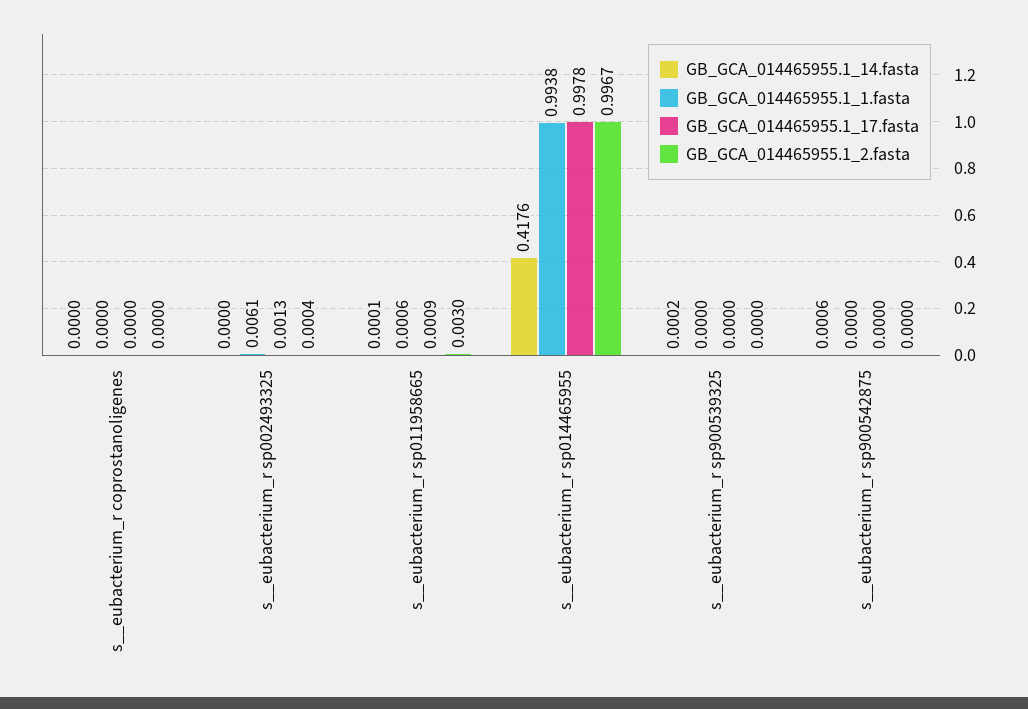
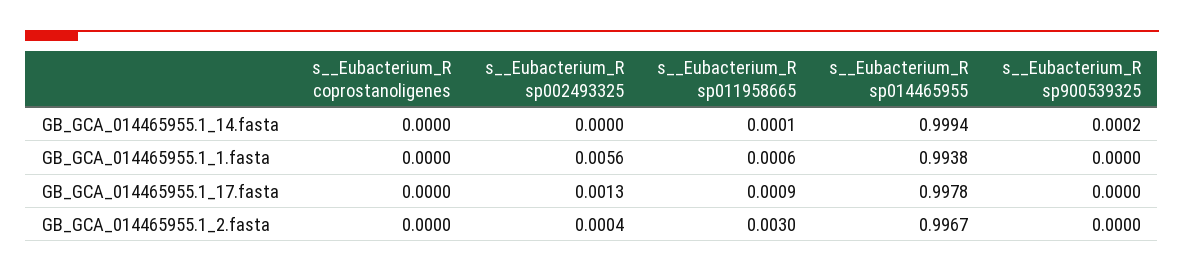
  {
    "GB_GCA_014465955.1_14.fasta": {
      "s__eubacterium_r coprostanoligenes": 0,
      "s__eubacterium_r sp002493325": 0,
      "s__eubacterium_r sp011958665": 0.0001,
-     "s__eubacterium_r sp014465955": 0.4176,
+     "s__eubacterium_r sp014465955": 0.9994,
-     "s__eubacterium_r sp900539325": 0.0002,
+     "s__eubacterium_r sp900539325": 0.0002
-     "s__eubacterium_r sp900542875": 0.0006
    },
    "GB_GCA_014465955.1_1.fasta": {
      "s__eubacterium_r coprostanoligenes": 0,
-     "s__eubacterium_r sp002493325": 0.0061,
+     "s__eubacterium_r sp002493325": 0.0056,
      "s__eubacterium_r sp011958665": 0.0006,
      "s__eubacterium_r sp014465955": 0.9938,
-     "s__eubacterium_r sp900539325": 0,
+     "s__eubacterium_r sp900539325": 0
-     "s__eubacterium_r sp900542875": 0
    },
    "GB_GCA_014465955.1_17.fasta": {
      "s__eubacterium_r coprostanoligenes": 0,
      "s__eubacterium_r sp002493325": 0.0013,
      "s__eubacterium_r sp011958665": 0.0009,
      "s__eubacterium_r sp014465955": 0.9978,
-     "s__eubacterium_r sp900539325": 0,
+     "s__eubacterium_r sp900539325": 0
-     "s__eubacterium_r sp900542875": 0
    },
    "GB_GCA_014465955.1_2.fasta": {
      "s__eubacterium_r coprostanoligenes": 0,
      "s__eubacterium_r sp002493325": 0.0004,
      "s__eubacterium_r sp011958665": 0.003,
      "s__eubacterium_r sp014465955": 0.9967,
-     "s__eubacterium_r sp900539325": 0,
+     "s__eubacterium_r sp900539325": 0
-     "s__eubacterium_r sp900542875": 0
    }
  }

